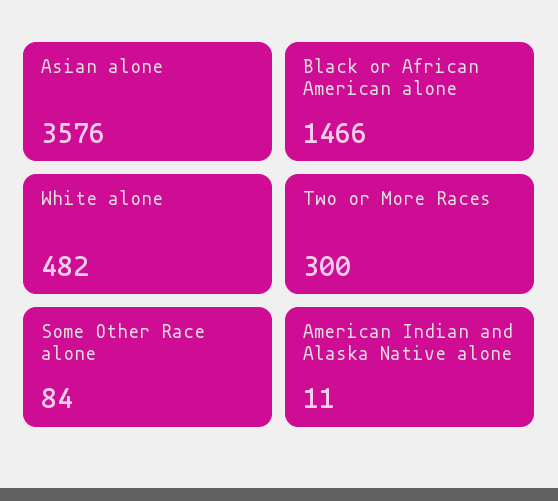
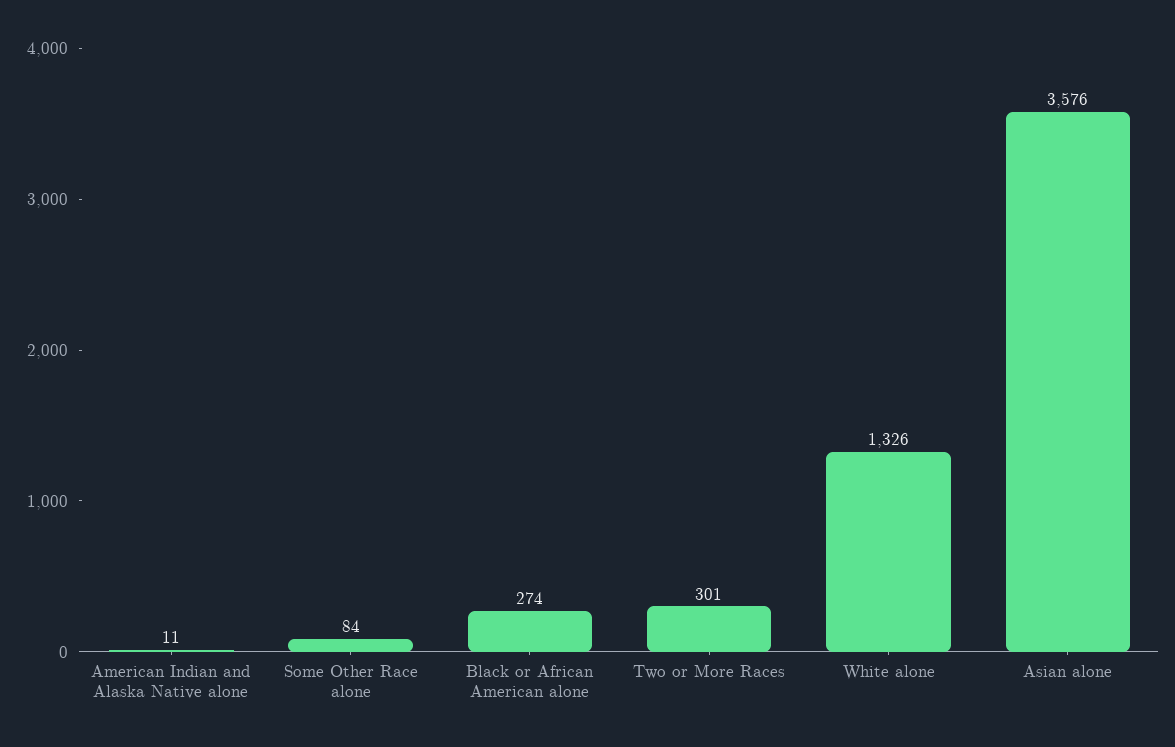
  {
    "Asian alone": 3576,
-   "Black or African American alone": 1466,
+   "Black or African American alone": 274,
-   "White alone": 482,
+   "White alone": 1326,
-   "Two or More Races": 300,
+   "Two or More Races": 301,
    "Some Other Race alone": 84,
    "American Indian and Alaska Native alone": 11
  }

